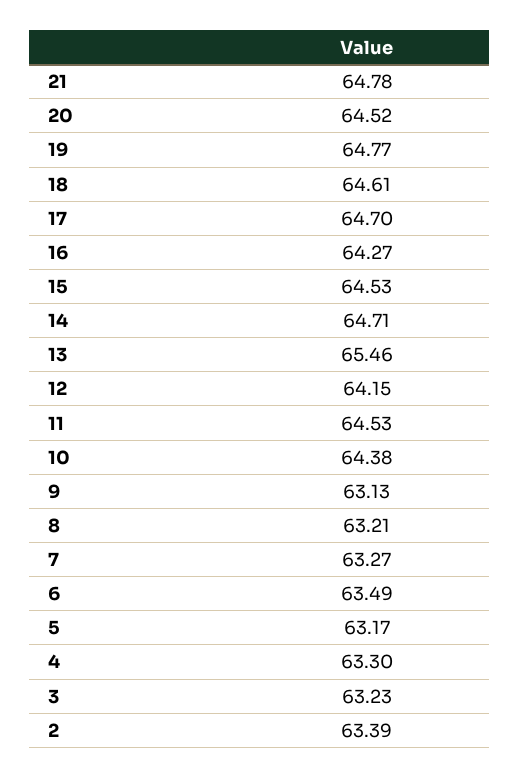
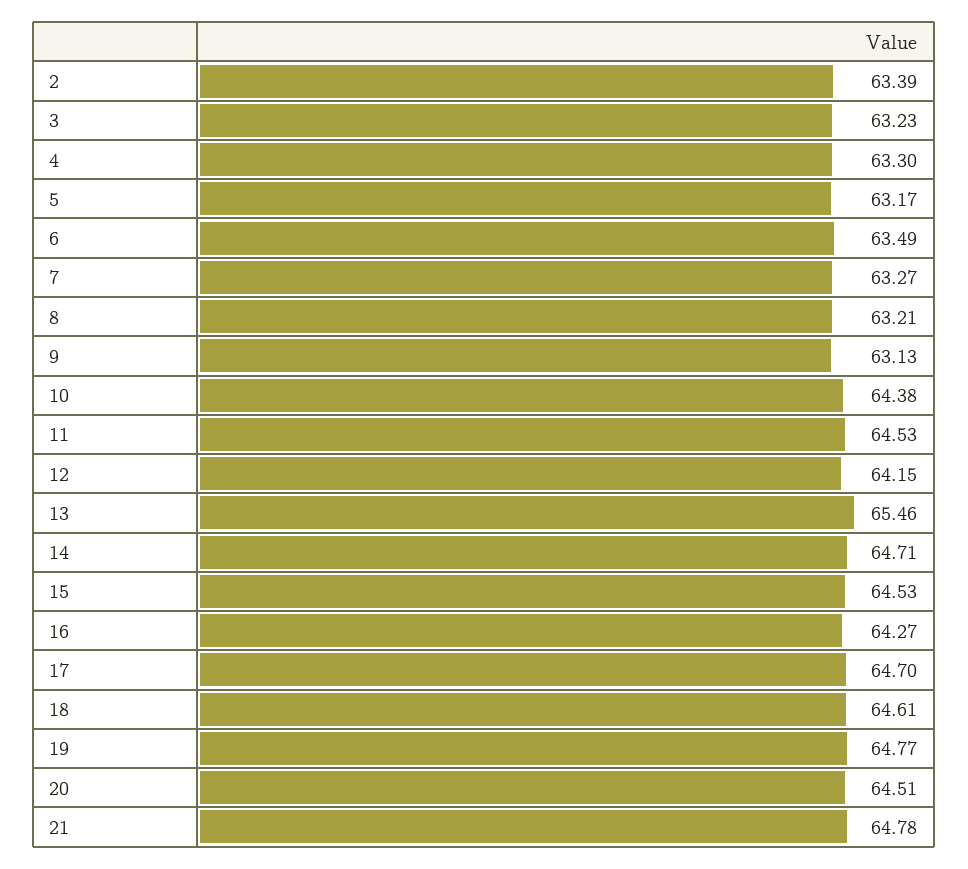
  {
    "21": 64.78,
-   "20": 64.52,
+   "20": 64.51,
    "19": 64.77,
    "18": 64.61,
    "17": 64.7,
    "16": 64.27,
    "15": 64.53,
    "14": 64.71,
    "13": 65.46,
    "12": 64.15,
    "11": 64.53,
    "10": 64.38,
    "9": 63.13,
    "8": 63.21,
    "7": 63.27,
    "6": 63.49,
    "5": 63.17,
    "4": 63.3,
    "3": 63.23,
    "2": 63.39
  }

